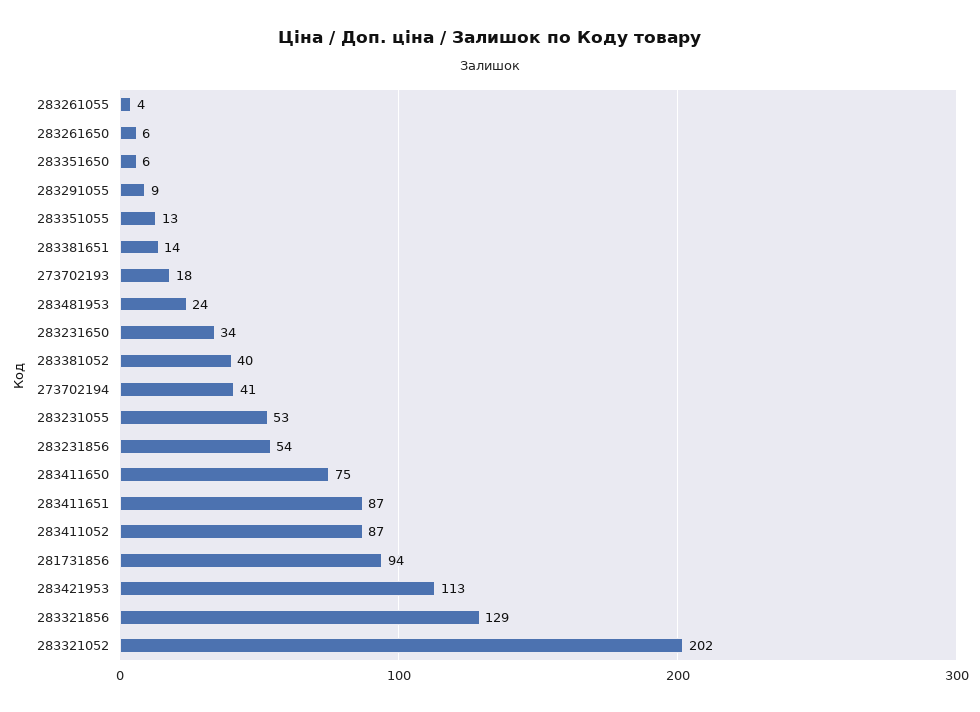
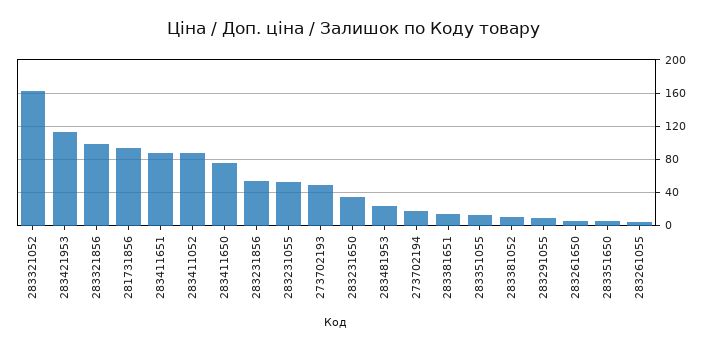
  {
    "283261055": 4,
    "283261650": 6,
    "283351650": 6,
    "283291055": 9,
    "283351055": 13,
    "283381651": 14,
-   "273702193": 18,
+   "273702193": 50,
    "283481953": 24,
    "283231650": 34,
-   "283381052": 40,
+   "283381052": 10,
-   "273702194": 41,
+   "273702194": 20,
    "283231055": 53,
    "283231856": 54,
    "283411650": 75,
    "283411651": 87,
    "283411052": 87,
    "281731856": 94,
    "283421953": 113,
-   "283321856": 129,
+   "283321856": 100,
-   "283321052": 202
+   "283321052": 160
  }

